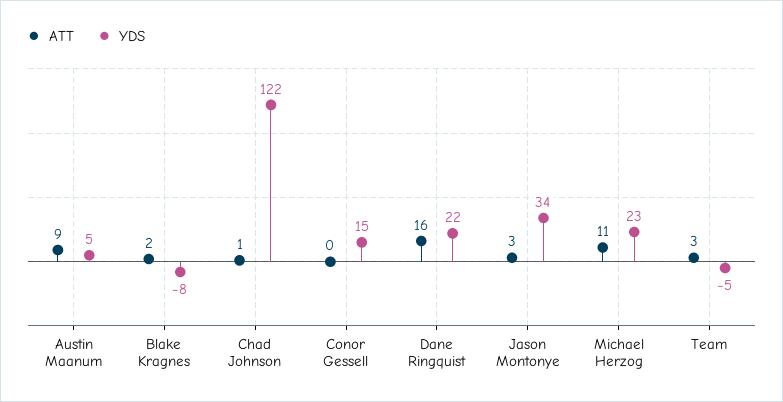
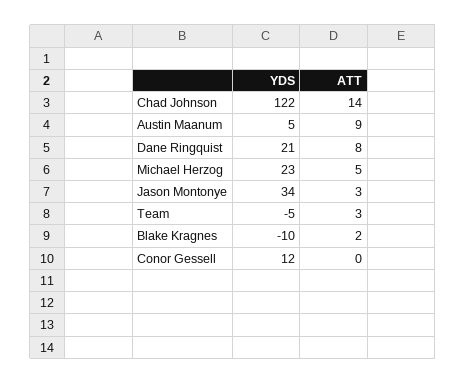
  {
    "ATT": {
      "Austin Maanum": 9,
      "Blake Kragnes": 2,
-     "Chad Johnson": 1,
+     "Chad Johnson": 14,
      "Conor Gessell": 0,
-     "Dane Ringquist": 16,
+     "Dane Ringquist": 8,
      "Jason Montonye": 3,
-     "Michael Herzog": 11,
+     "Michael Herzog": 5,
      "Team": 3
    },
    "YDS": {
      "Austin Maanum": 5,
-     "Blake Kragnes": -8,
+     "Blake Kragnes": -10,
      "Chad Johnson": 122,
-     "Conor Gessell": 15,
+     "Conor Gessell": 12,
-     "Dane Ringquist": 22,
+     "Dane Ringquist": 21,
      "Jason Montonye": 34,
      "Michael Herzog": 23,
      "Team": -5
    }
  }

